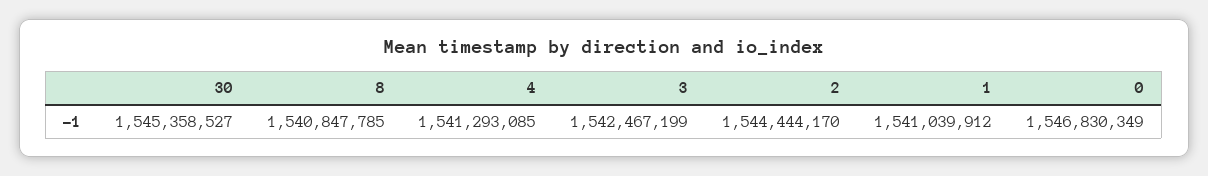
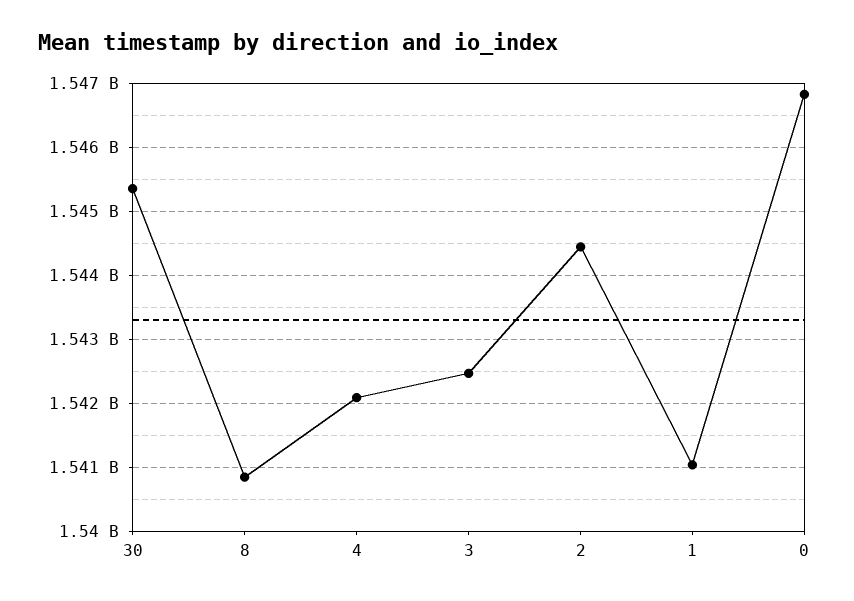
  {
    "30": 1545358527,
    "8": 1540847785,
-   "4": 1541293085,
+   "4": 1542100000,
    "3": 1542467199,
    "2": 1544444170,
    "1": 1541039912,
    "0": 1546830349
  }

